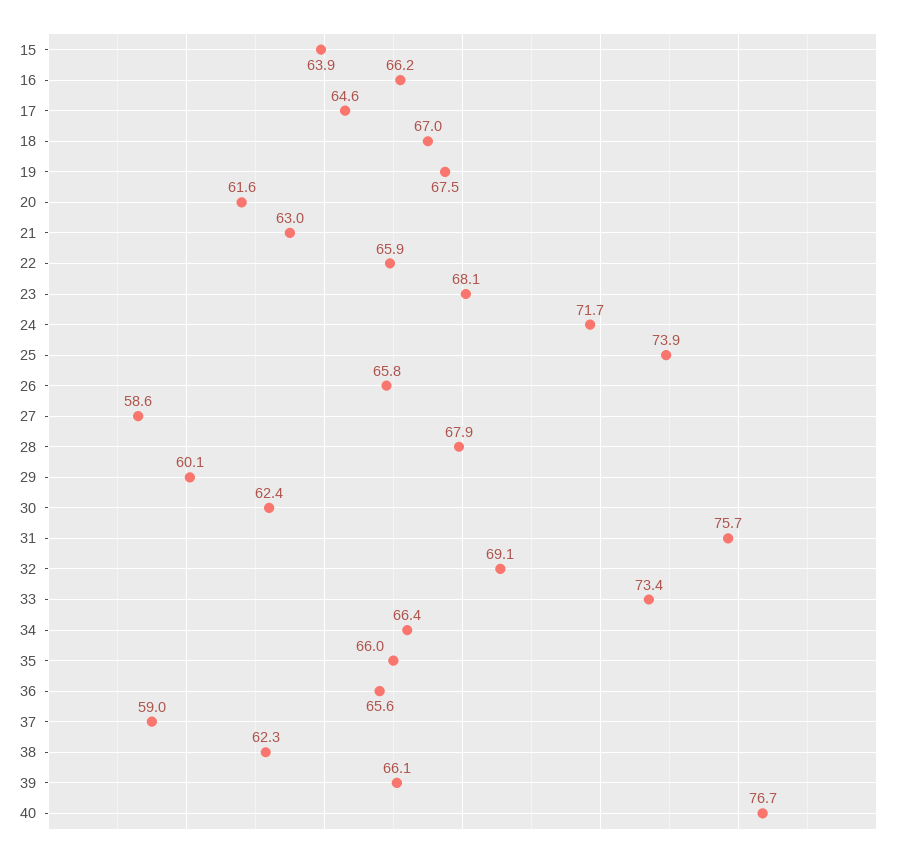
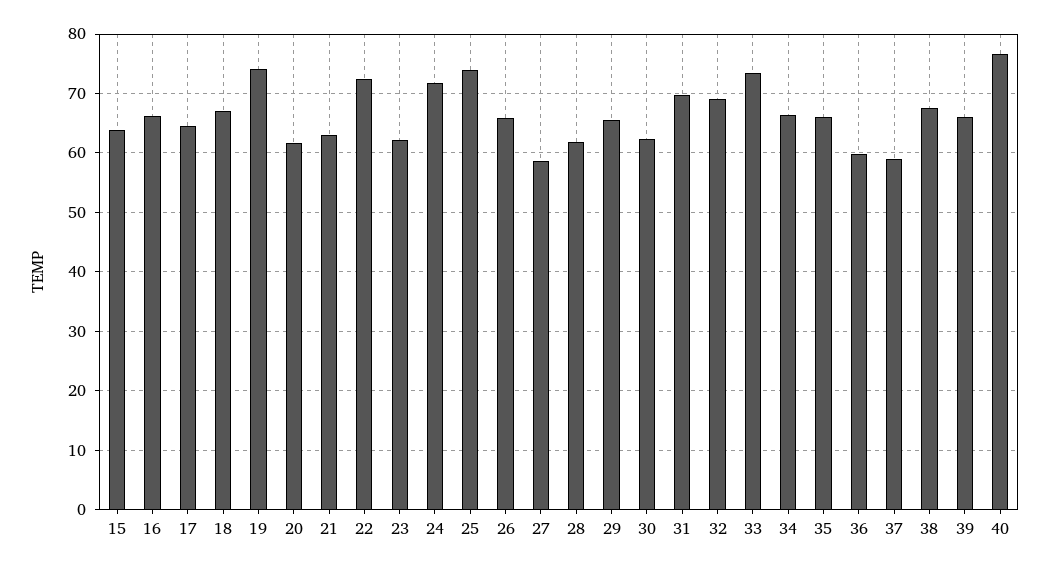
  {
    "15": 63.9,
    "16": 66.2,
    "17": 64.6,
    "18": 67,
-   "19": 67.5,
+   "19": 74,
    "20": 61.6,
    "21": 63,
-   "22": 65.9,
+   "22": 72,
-   "23": 68.1,
+   "23": 62,
    "24": 71.7,
    "25": 73.9,
    "26": 65.8,
    "27": 58.6,
-   "28": 67.9,
+   "28": 62,
-   "29": 60.1,
+   "29": 66,
    "30": 62.4,
-   "31": 75.7,
+   "31": 70,
    "32": 69.1,
    "33": 73.4,
    "34": 66.4,
    "35": 66,
-   "36": 65.6,
+   "36": 60,
    "37": 59,
-   "38": 62.3,
+   "38": 68,
    "39": 66.1,
    "40": 76.7
  }

